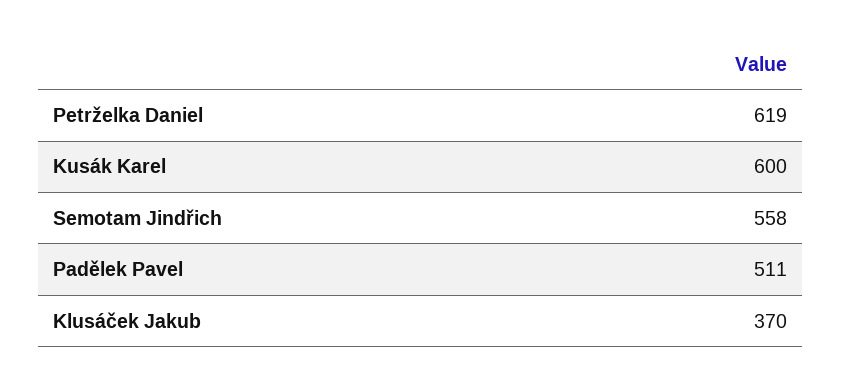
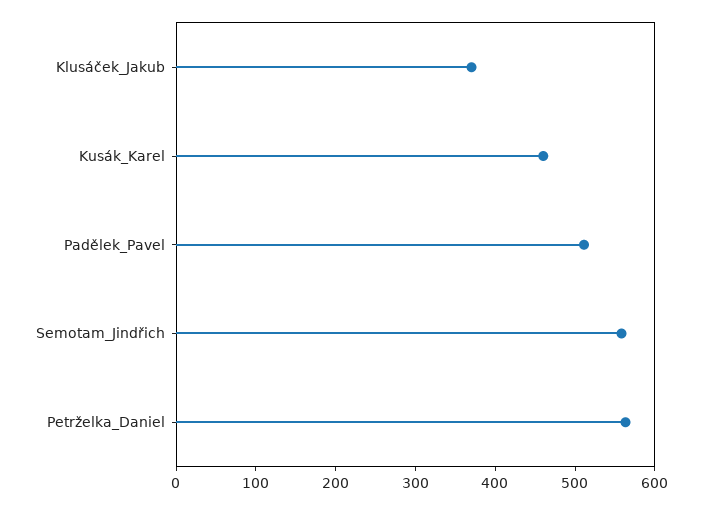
  {
-   "Petrželka Daniel": 619,
+   "Petrželka Daniel": 560,
-   "Kusák Karel": 600,
+   "Kusák Karel": 460,
    "Semotam Jindřich": 558,
    "Padělek Pavel": 511,
    "Klusáček Jakub": 370
  }

